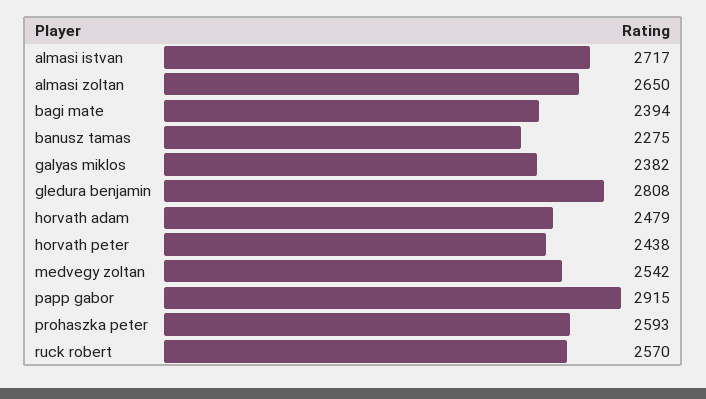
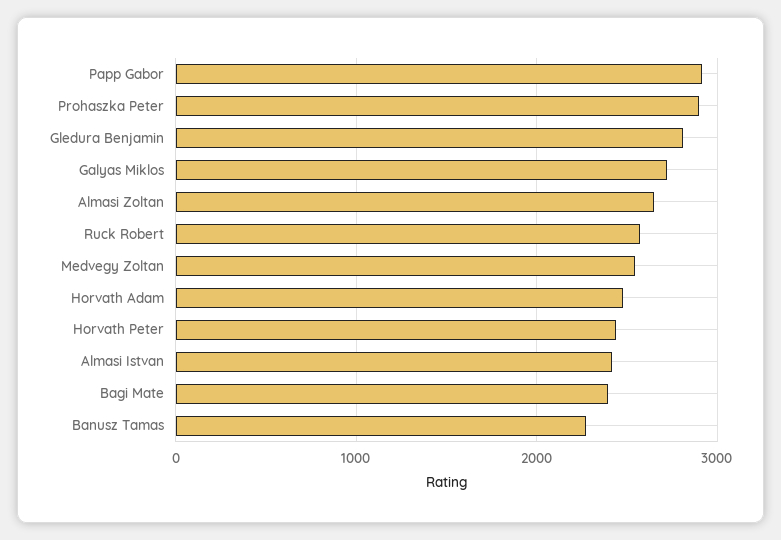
  {
-   "almasi istvan": 2717,
+   "almasi istvan": 2400,
    "almasi zoltan": 2650,
    "bagi mate": 2394,
    "banusz tamas": 2275,
-   "galyas miklos": 2382,
+   "galyas miklos": 2700,
    "gledura benjamin": 2808,
    "horvath adam": 2479,
    "horvath peter": 2438,
    "medvegy zoltan": 2542,
    "papp gabor": 2915,
-   "prohaszka peter": 2593,
+   "prohaszka peter": 2900,
    "ruck robert": 2570
  }

